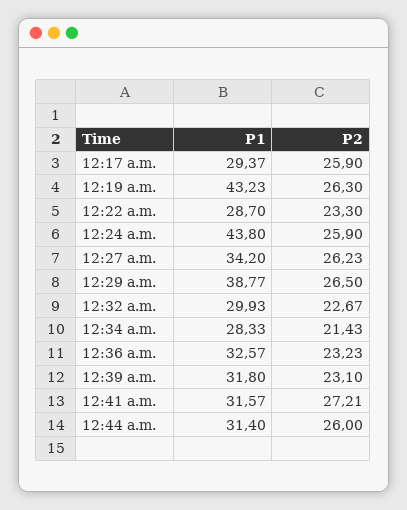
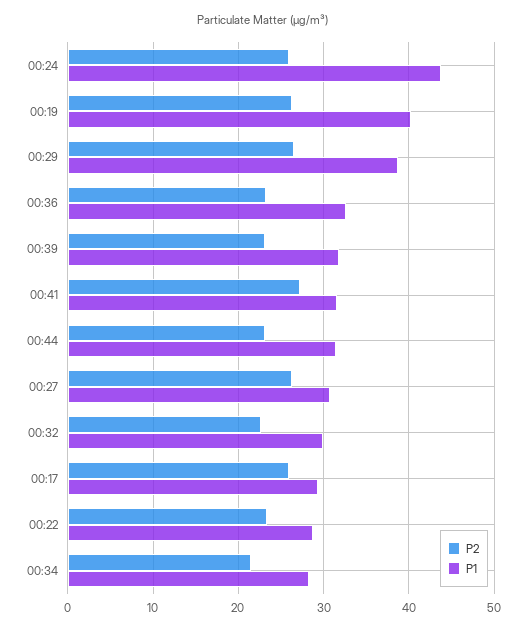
  {
    "P1": {
      "12:17 a.m.": 29.37,
-     "12:19 a.m.": 43.23,
+     "12:19 a.m.": 40,
      "12:22 a.m.": 28.7,
      "12:24 a.m.": 43.8,
-     "12:27 a.m.": 34.2,
+     "12:27 a.m.": 31,
      "12:29 a.m.": 38.77,
      "12:32 a.m.": 29.93,
      "12:34 a.m.": 28.33,
      "12:36 a.m.": 32.57,
      "12:39 a.m.": 31.8,
      "12:41 a.m.": 31.57,
      "12:44 a.m.": 31.4
    },
    "P2": {
      "12:17 a.m.": 25.9,
      "12:19 a.m.": 26.3,
      "12:22 a.m.": 23.3,
      "12:24 a.m.": 25.9,
      "12:27 a.m.": 26.23,
      "12:29 a.m.": 26.5,
      "12:32 a.m.": 22.67,
      "12:34 a.m.": 21.43,
      "12:36 a.m.": 23.23,
      "12:39 a.m.": 23.1,
      "12:41 a.m.": 27.21,
-     "12:44 a.m.": 26
+     "12:44 a.m.": 23
    }
  }

